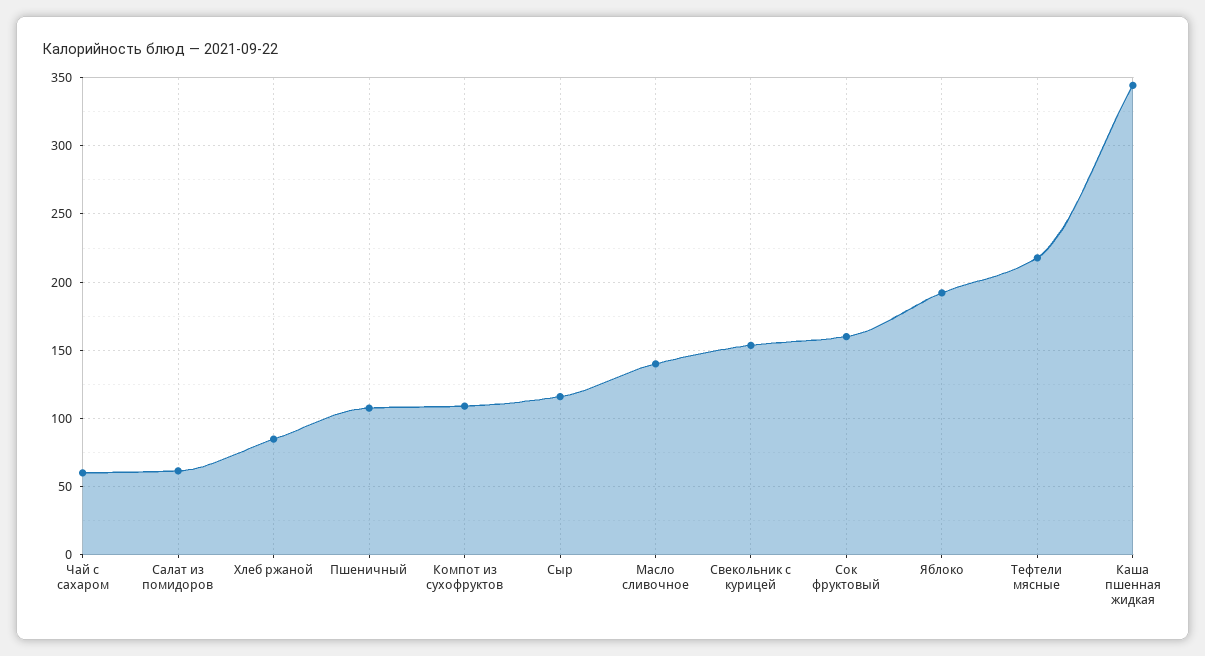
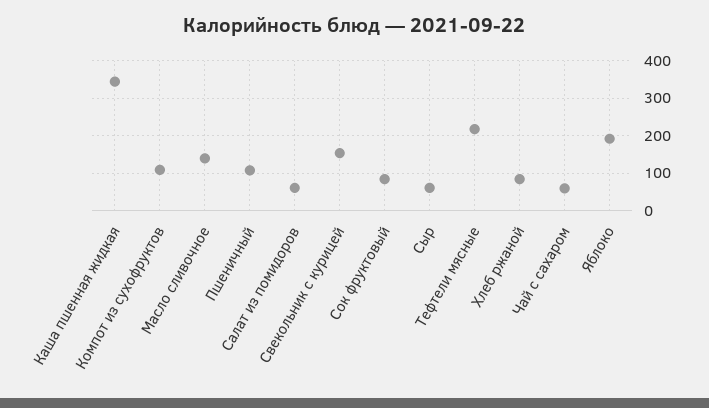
  {
    "Чай с сахаром": 60,
    "Салат из помидоров": 60,
    "Хлеб ржаной": 85,
    "Пшеничный": 110,
    "Компот из сухофруктов": 110,
-   "Сыр": 115,
+   "Сыр": 60,
    "Масло сливочное": 140,
    "Свекольник с курицей": 155,
-   "Сок фруктовый": 160,
+   "Сок фруктовый": 80,
    "Яблоко": 190,
    "Тефтели мясные": 220,
    "Каша пшенная жидкая": 345
  }

